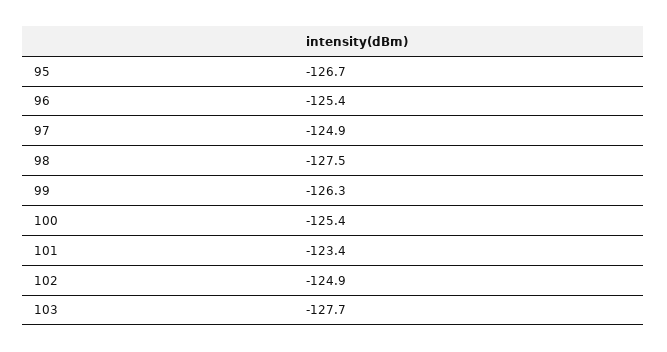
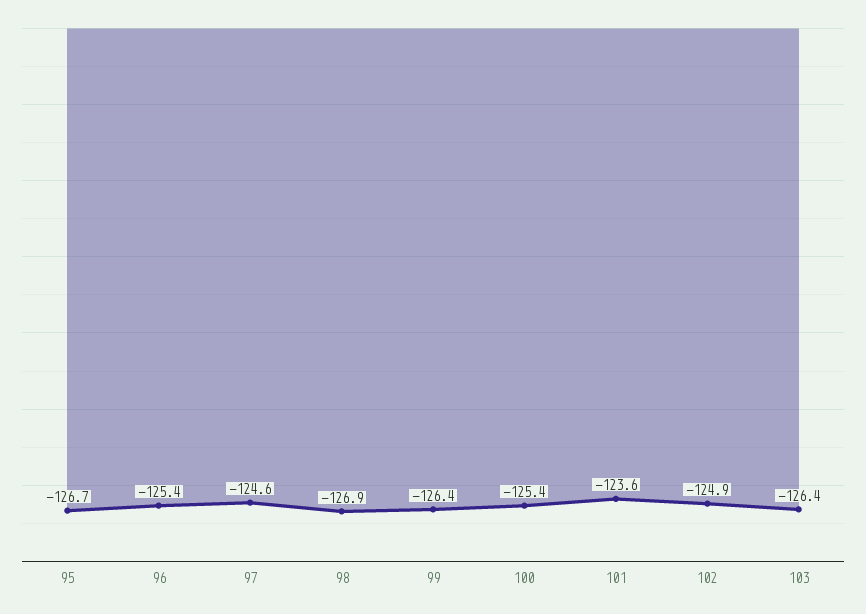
  {
    "95": -126.7,
    "96": -125.4,
-   "97": -124.9,
+   "97": -124.6,
-   "98": -127.5,
+   "98": -126.9,
-   "99": -126.3,
+   "99": -126.4,
    "100": -125.4,
-   "101": -123.4,
+   "101": -123.6,
    "102": -124.9,
-   "103": -127.7
+   "103": -126.4
  }

